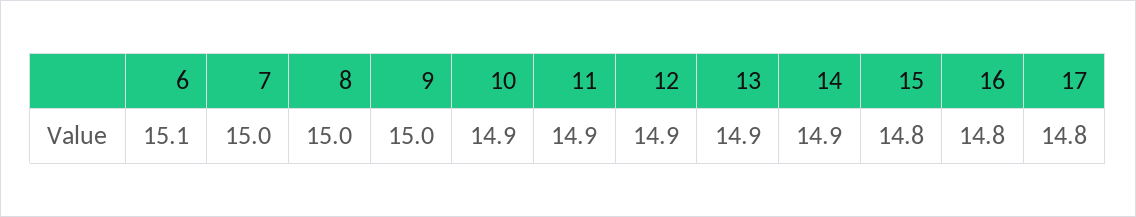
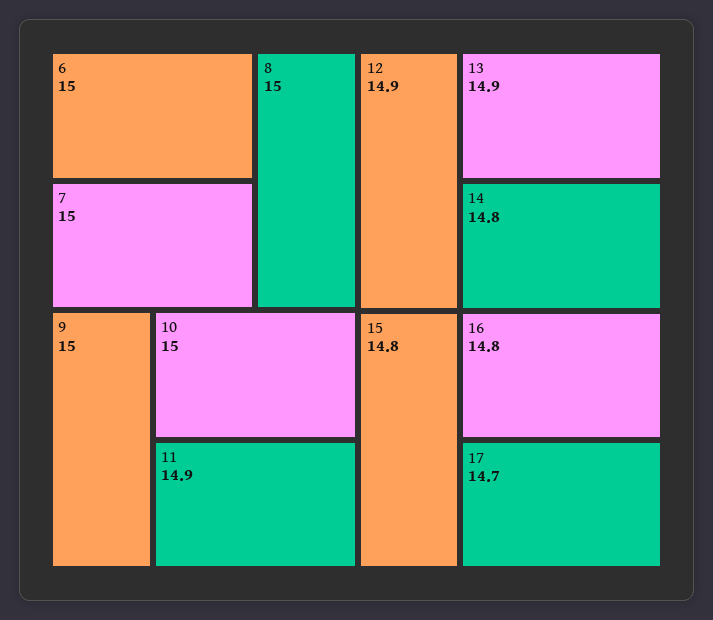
  {
-   "6": 15.1,
+   "6": 15,
    "7": 15,
    "8": 15,
    "9": 15,
-   "10": 14.9,
+   "10": 15,
    "11": 14.9,
    "12": 14.9,
    "13": 14.9,
-   "14": 14.9,
+   "14": 14.8,
    "15": 14.8,
    "16": 14.8,
-   "17": 14.8
+   "17": 14.7
  }

